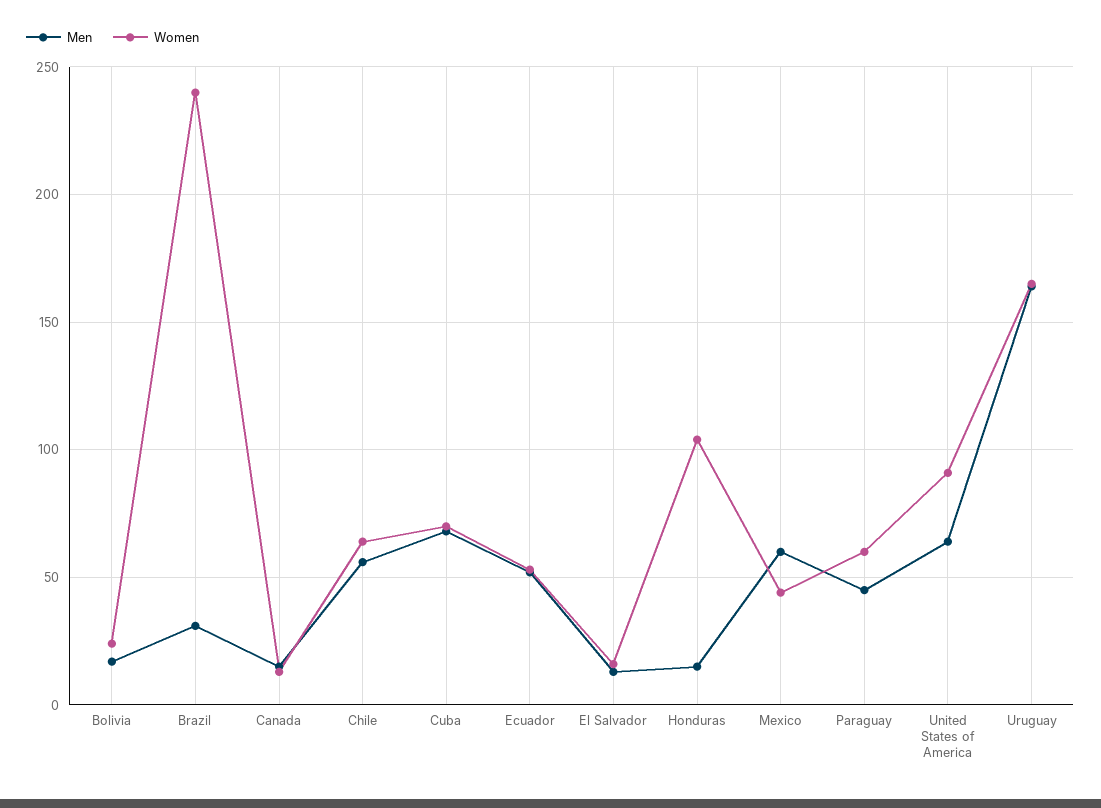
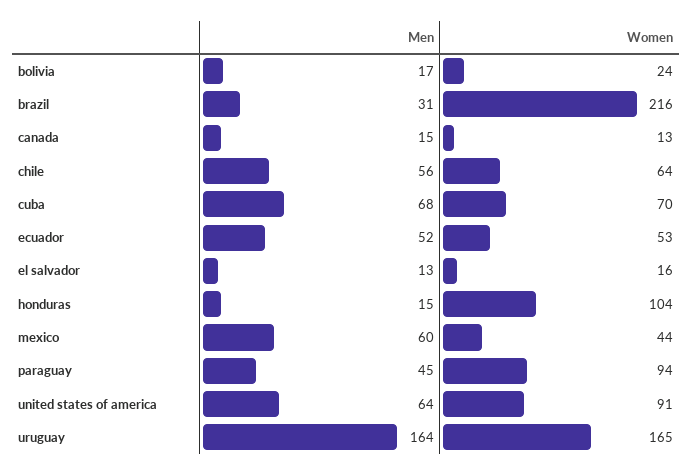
  {
    "Men": {
      "Bolivia": 17,
      "Brazil": 31,
      "Canada": 15,
      "Chile": 56,
      "Cuba": 68,
      "Ecuador": 52,
      "El Salvador": 13,
      "Honduras": 15,
      "Mexico": 60,
      "Paraguay": 45,
      "United States of America": 64,
      "Uruguay": 164
    },
    "Women": {
      "Bolivia": 24,
-     "Brazil": 240,
+     "Brazil": 216,
      "Canada": 13,
      "Chile": 64,
      "Cuba": 70,
      "Ecuador": 53,
      "El Salvador": 16,
      "Honduras": 104,
      "Mexico": 44,
-     "Paraguay": 60,
+     "Paraguay": 94,
      "United States of America": 91,
      "Uruguay": 165
    }
  }

